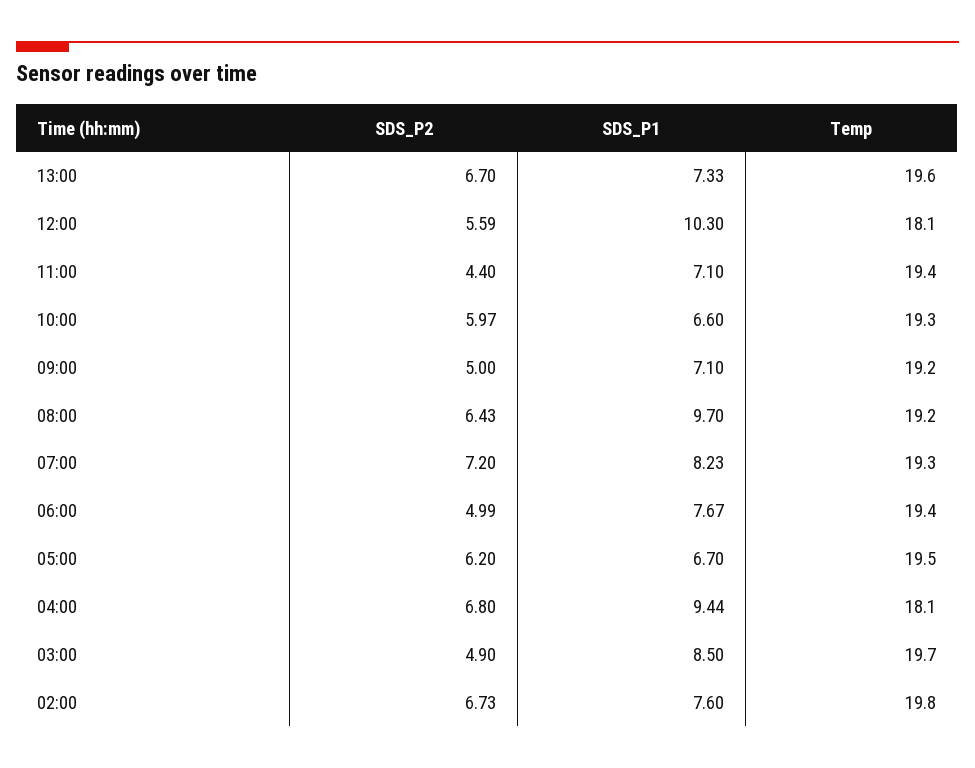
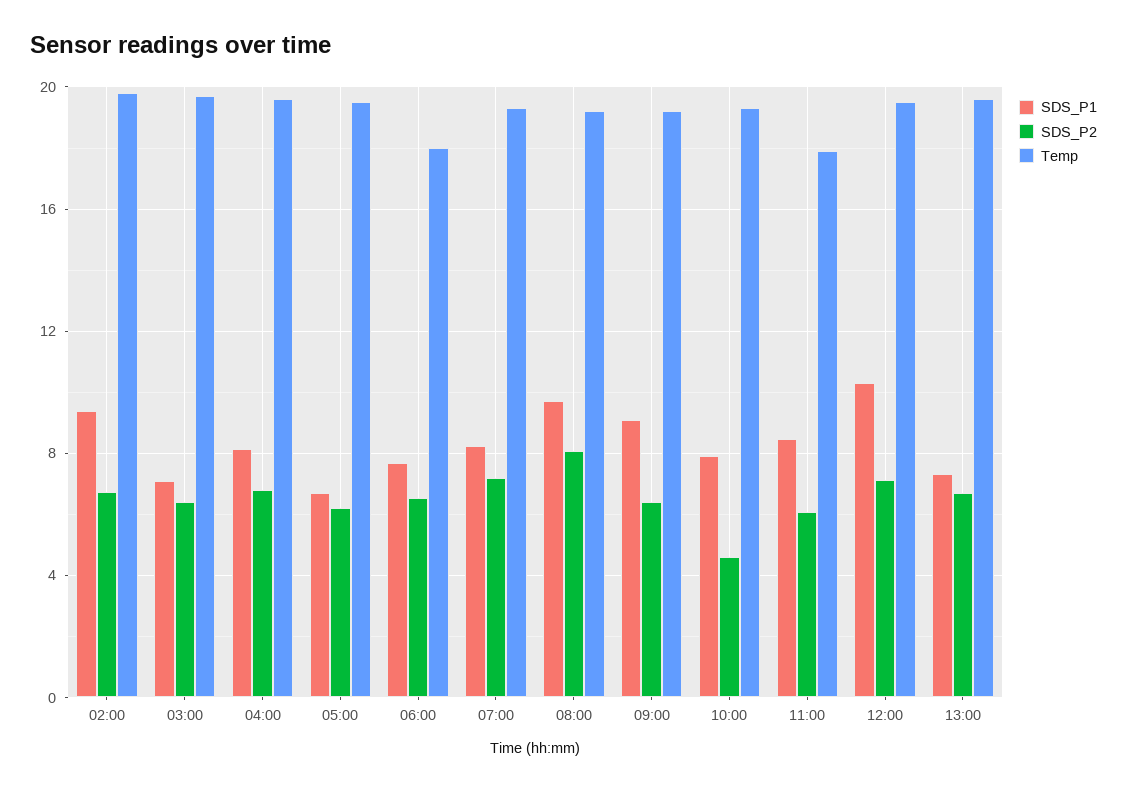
  {
    "SDS_P2": {
      "13:00": 6.7,
-     "12:00": 5.59,
+     "12:00": 7,
-     "11:00": 4.4,
+     "11:00": 6,
-     "10:00": 5.97,
+     "10:00": 4.5,
-     "09:00": 5,
+     "09:00": 6.5,
-     "08:00": 6.43,
+     "08:00": 8,
      "07:00": 7.2,
-     "06:00": 4.99,
+     "06:00": 6.5,
      "05:00": 6.2,
      "04:00": 6.8,
-     "03:00": 4.9,
+     "03:00": 6.5,
      "02:00": 6.73
    },
    "SDS_P1": {
      "13:00": 7.33,
      "12:00": 10.3,
-     "11:00": 7.1,
+     "11:00": 8.5,
-     "10:00": 6.6,
+     "10:00": 8,
-     "09:00": 7.1,
+     "09:00": 9,
      "08:00": 9.7,
      "07:00": 8.23,
      "06:00": 7.67,
      "05:00": 6.7,
-     "04:00": 9.44,
+     "04:00": 8,
-     "03:00": 8.5,
+     "03:00": 7,
-     "02:00": 7.6
+     "02:00": 9.5
    },
    "Temp": {
      "13:00": 19.6,
-     "12:00": 18.1,
+     "12:00": 19.5,
-     "11:00": 19.4,
+     "11:00": 18,
      "10:00": 19.3,
      "09:00": 19.2,
      "08:00": 19.2,
      "07:00": 19.3,
-     "06:00": 19.4,
+     "06:00": 18,
      "05:00": 19.5,
-     "04:00": 18.1,
+     "04:00": 19.5,
      "03:00": 19.7,
      "02:00": 19.8
    }
  }

